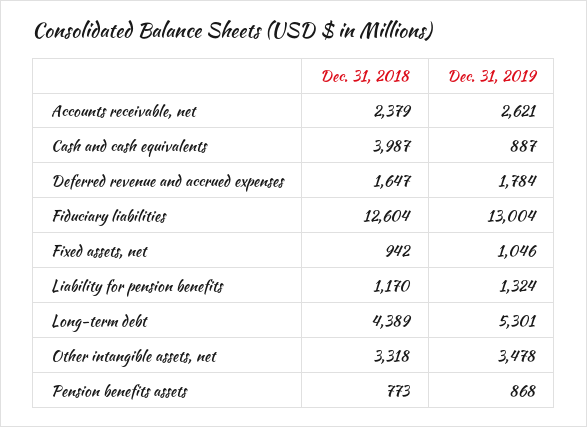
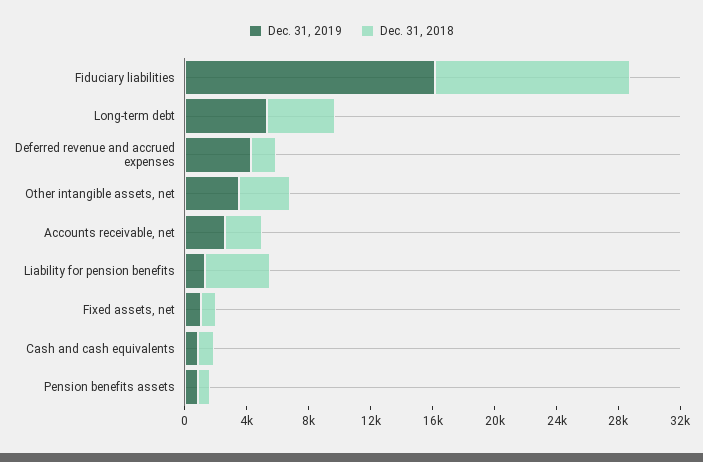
  {
    "Dec. 31, 2018": {
      "Accounts receivable, net": 2379,
-     "Cash and cash equivalents": 3987,
+     "Cash and cash equivalents": 1000,
      "Deferred revenue and accrued expenses": 1647,
      "Fiduciary liabilities": 12604,
      "Fixed assets, net": 942,
-     "Liability for pension benefits": 1170,
+     "Liability for pension benefits": 4000,
      "Long-term debt": 4389,
      "Other intangible assets, net": 3318,
      "Pension benefits assets": 773
    },
    "Dec. 31, 2019": {
      "Accounts receivable, net": 2621,
      "Cash and cash equivalents": 887,
-     "Deferred revenue and accrued expenses": 1784,
+     "Deferred revenue and accrued expenses": 4000,
-     "Fiduciary liabilities": 13004,
+     "Fiduciary liabilities": 16000,
      "Fixed assets, net": 1046,
      "Liability for pension benefits": 1324,
      "Long-term debt": 5301,
      "Other intangible assets, net": 3478,
      "Pension benefits assets": 868
    }
  }

